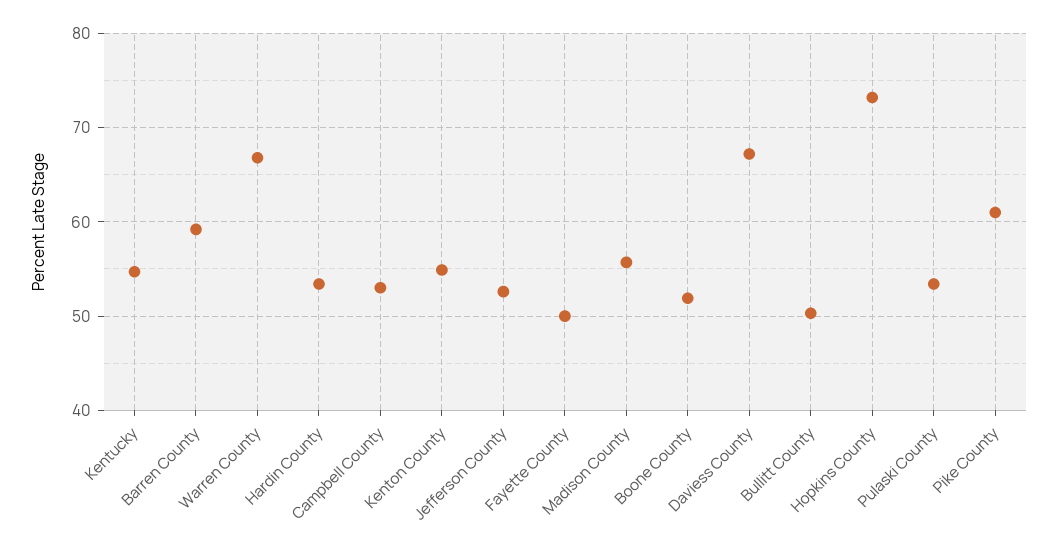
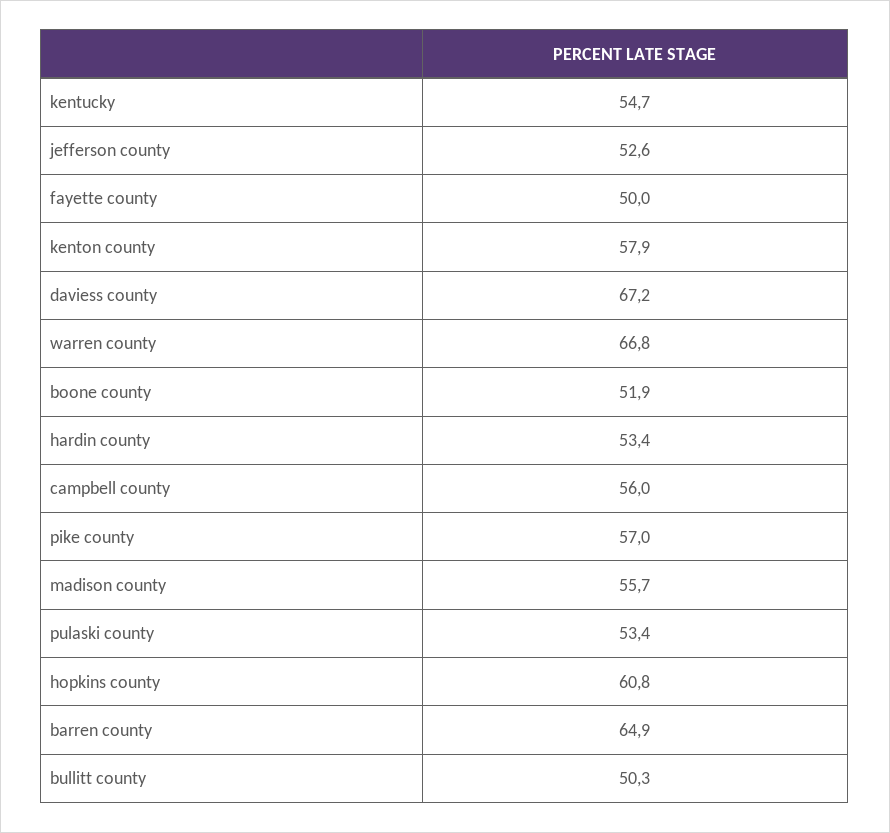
  {
    "Kentucky": 54.7,
-   "Barren County": 59,
+   "Barren County": 64.9,
    "Warren County": 66.8,
    "Hardin County": 53.4,
-   "Campbell County": 53,
+   "Campbell County": 56,
-   "Kenton County": 55,
+   "Kenton County": 57.9,
    "Jefferson County": 52.6,
    "Fayette County": 50,
    "Madison County": 55.7,
    "Boone County": 51.9,
    "Daviess County": 67.2,
    "Bullitt County": 50.3,
-   "Hopkins County": 73,
+   "Hopkins County": 60.8,
    "Pulaski County": 53.4,
-   "Pike County": 61
+   "Pike County": 57
  }

